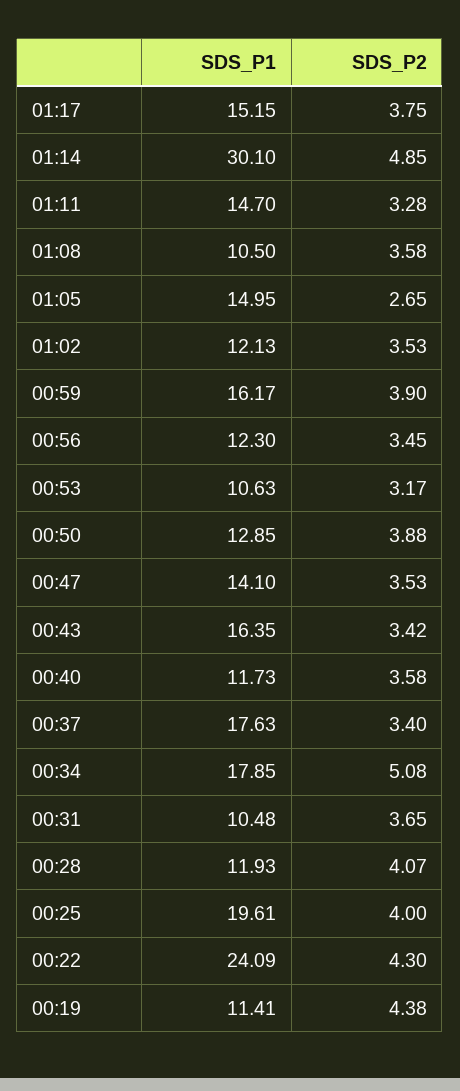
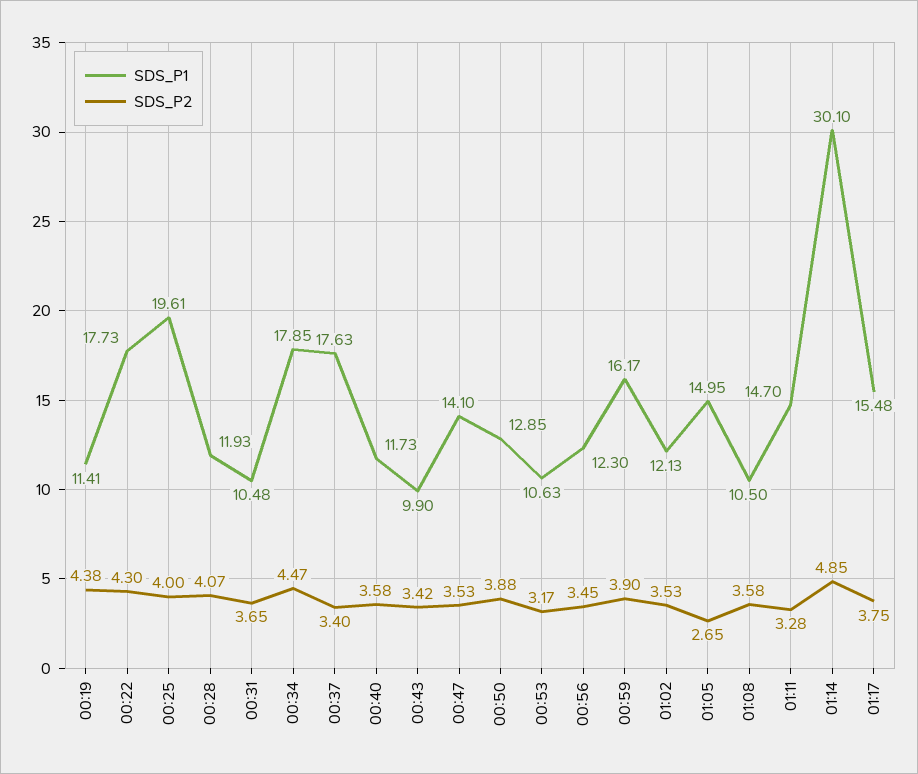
  {
    "SDS_P1": {
-     "01:17": 15.15,
+     "01:17": 15.48,
      "01:14": 30.1,
      "01:11": 14.7,
      "01:08": 10.5,
      "01:05": 14.95,
      "01:02": 12.13,
      "00:59": 16.17,
      "00:56": 12.3,
      "00:53": 10.63,
      "00:50": 12.85,
      "00:47": 14.1,
-     "00:43": 16.35,
+     "00:43": 9.9,
      "00:40": 11.73,
      "00:37": 17.63,
      "00:34": 17.85,
      "00:31": 10.48,
      "00:28": 11.93,
      "00:25": 19.61,
-     "00:22": 24.09,
+     "00:22": 17.73,
      "00:19": 11.41
    },
    "SDS_P2": {
      "01:17": 3.75,
      "01:14": 4.85,
      "01:11": 3.28,
      "01:08": 3.58,
      "01:05": 2.65,
      "01:02": 3.53,
      "00:59": 3.9,
      "00:56": 3.45,
      "00:53": 3.17,
      "00:50": 3.88,
      "00:47": 3.53,
      "00:43": 3.42,
      "00:40": 3.58,
      "00:37": 3.4,
-     "00:34": 5.08,
+     "00:34": 4.47,
      "00:31": 3.65,
      "00:28": 4.07,
      "00:25": 4,
      "00:22": 4.3,
      "00:19": 4.38
    }
  }

